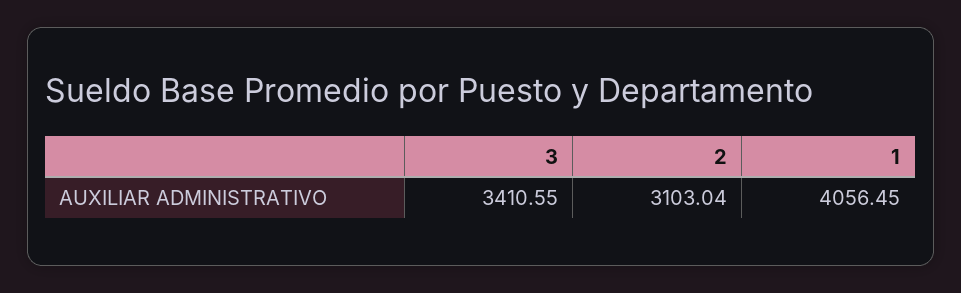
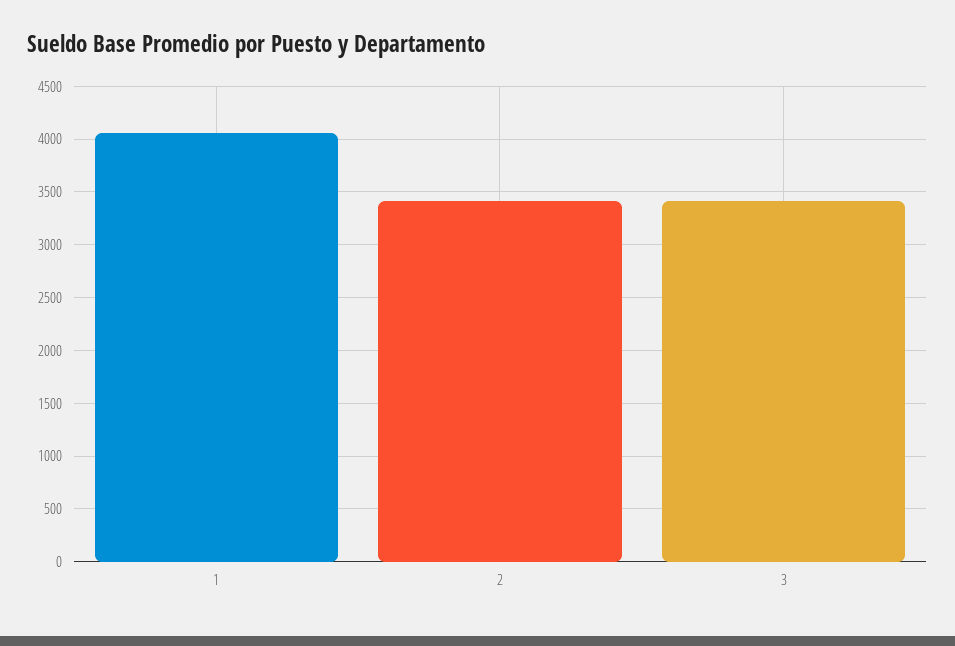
  {
    "3": 3410.55,
-   "2": 3103.04,
+   "2": 3400,
    "1": 4056.45
  }

